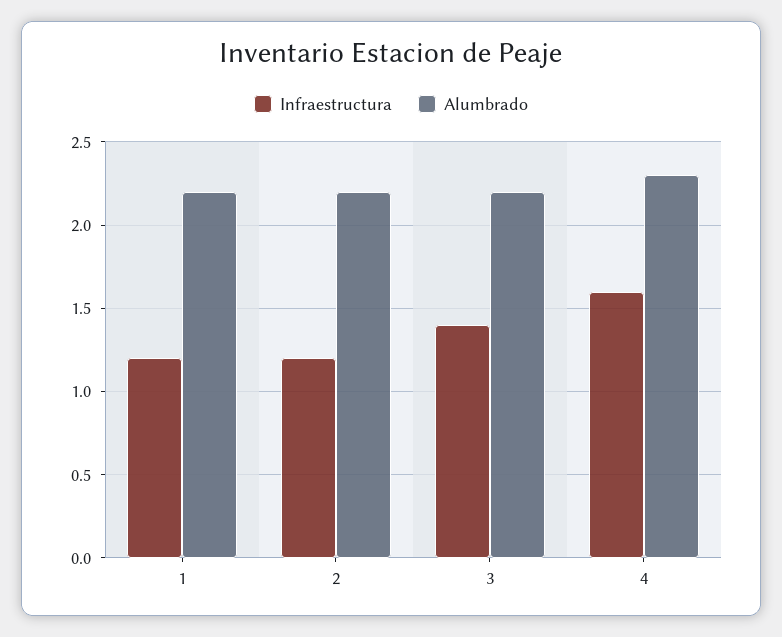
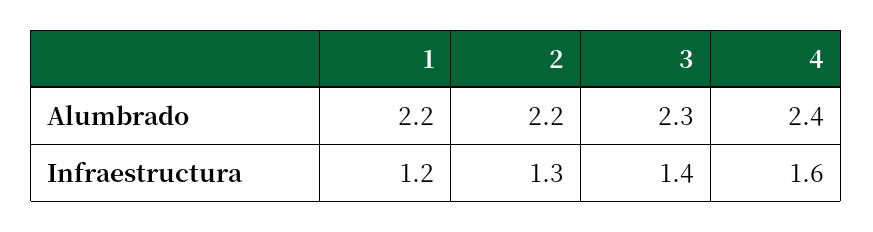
  {
    "Infraestructura": {
      "1": 1.2,
-     "2": 1.2,
+     "2": 1.3,
      "3": 1.4,
      "4": 1.6
    },
    "Alumbrado": {
      "1": 2.2,
      "2": 2.2,
-     "3": 2.2,
+     "3": 2.3,
-     "4": 2.3
+     "4": 2.4
    }
  }

